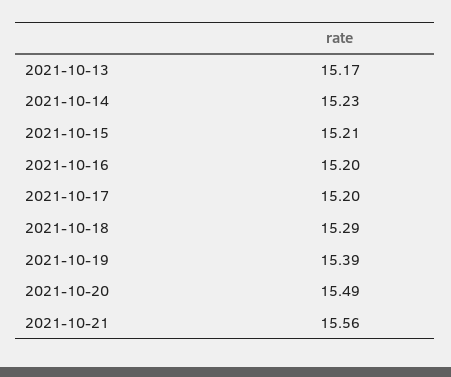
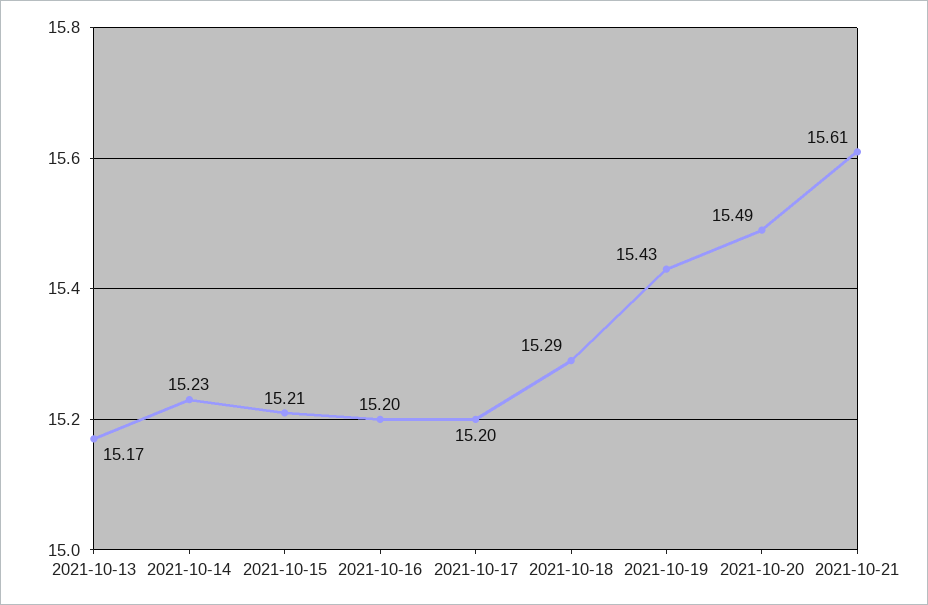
  {
    "2021-10-13": 15.17,
    "2021-10-14": 15.23,
    "2021-10-15": 15.21,
    "2021-10-16": 15.2,
    "2021-10-17": 15.2,
    "2021-10-18": 15.29,
-   "2021-10-19": 15.39,
+   "2021-10-19": 15.43,
    "2021-10-20": 15.49,
-   "2021-10-21": 15.56
+   "2021-10-21": 15.61
  }

